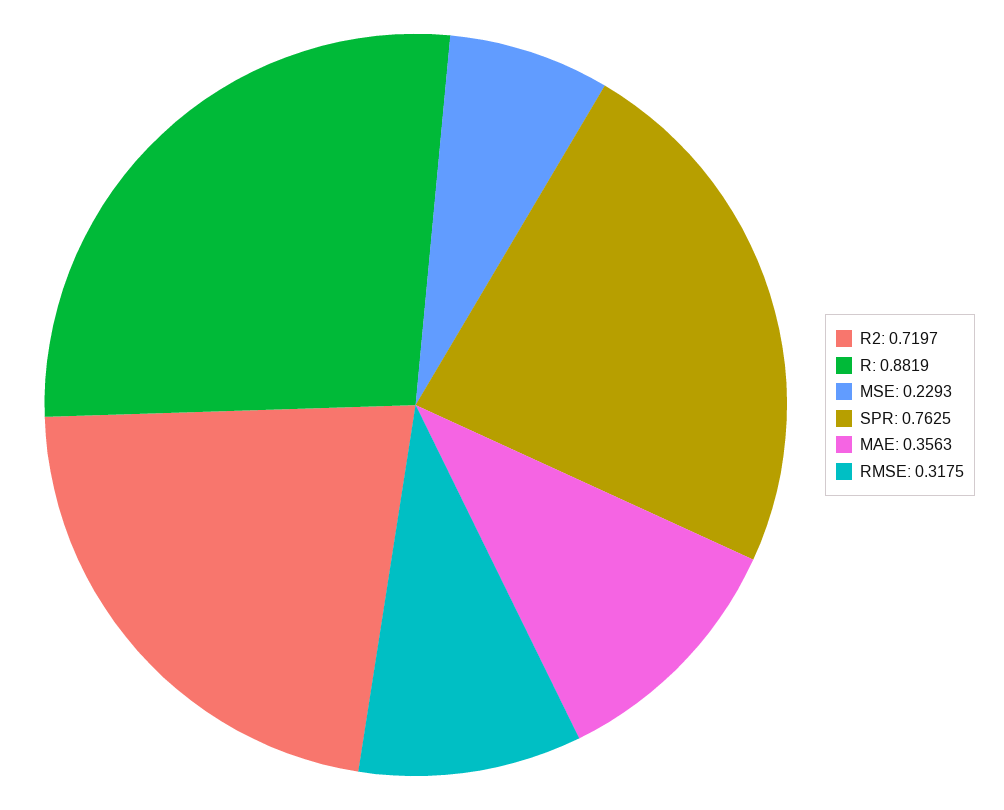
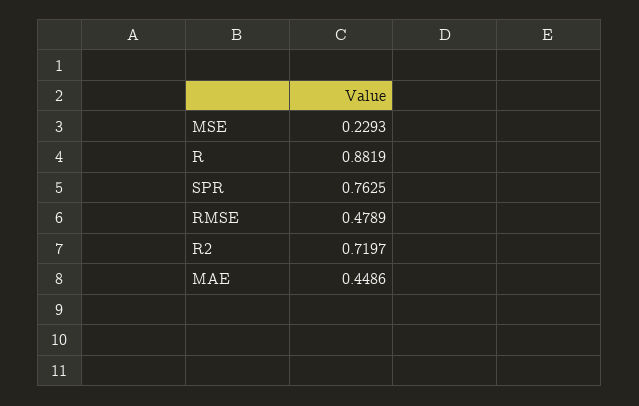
  {
    "R2": 0.7197,
    "R": 0.8819,
    "MSE": 0.2293,
    "SPR": 0.7625,
-   "MAE": 0.3563,
+   "MAE": 0.4486,
-   "RMSE": 0.3175
+   "RMSE": 0.4789
  }

